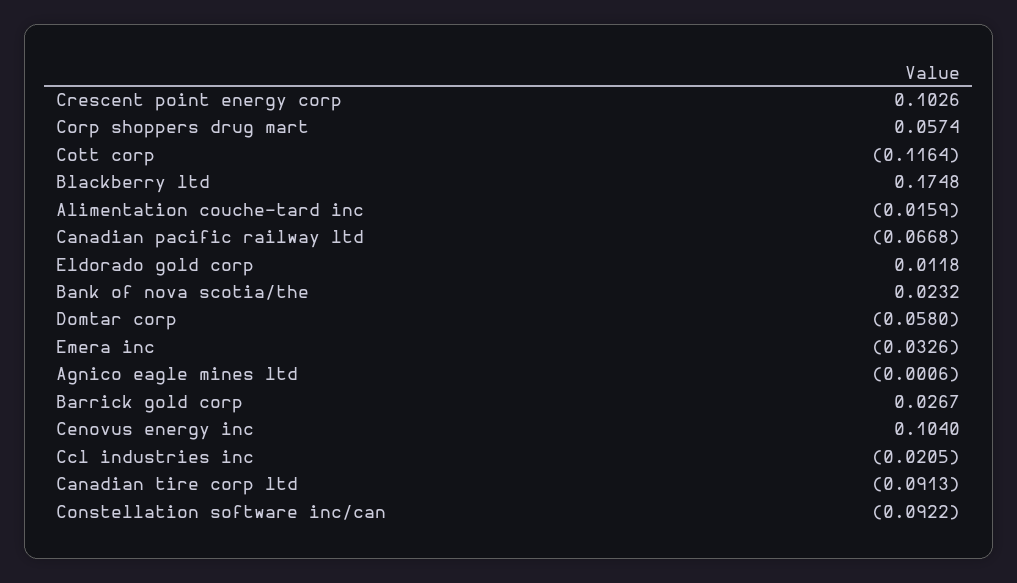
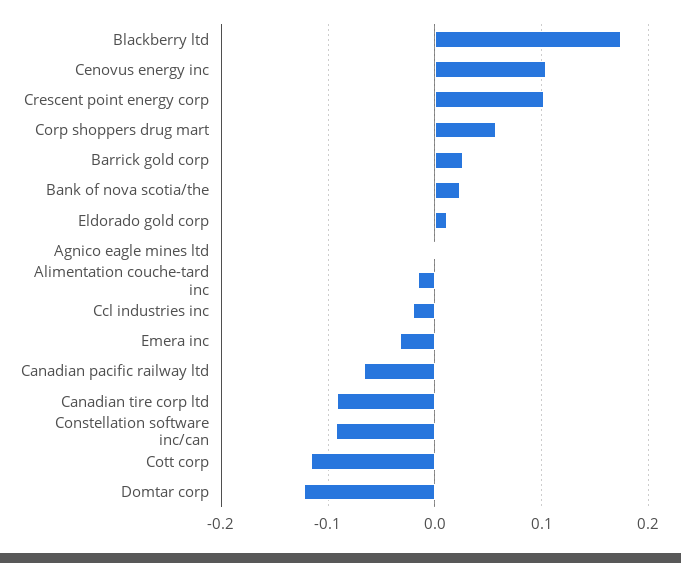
  {
    "Crescent point energy corp": 0.1026,
    "Corp shoppers drug mart": 0.0574,
    "Cott corp": -0.1164,
    "Blackberry ltd": 0.1748,
    "Alimentation couche-tard inc": -0.0159,
    "Canadian pacific railway ltd": -0.0668,
    "Eldorado gold corp": 0.0118,
    "Bank of nova scotia/the": 0.0232,
-   "Domtar corp": -0.058,
+   "Domtar corp": -0.12,
    "Emera inc": -0.0326,
    "Agnico eagle mines ltd": -0.0006,
    "Barrick gold corp": 0.0267,
    "Cenovus energy inc": 0.104,
    "Ccl industries inc": -0.0205,
    "Canadian tire corp ltd": -0.0913,
    "Constellation software inc/can": -0.0922
  }

